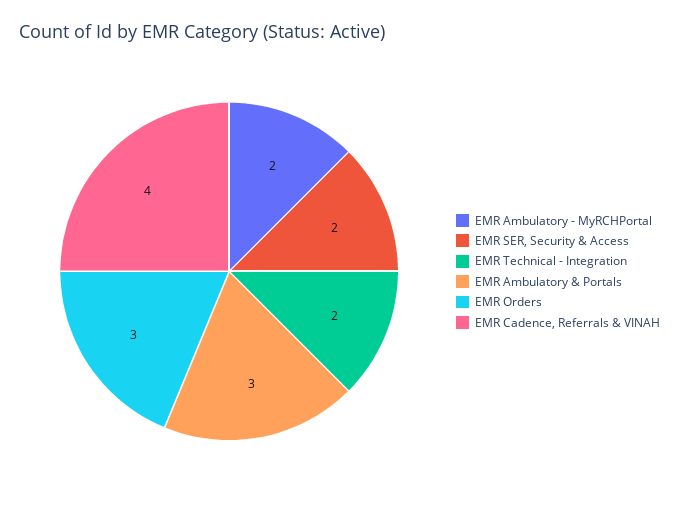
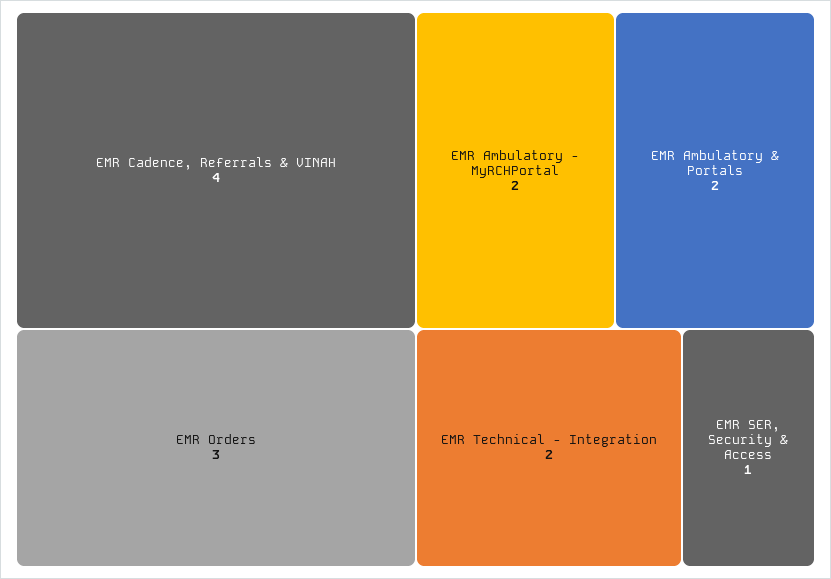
  {
    "EMR Ambulatory - MyRCHPortal": 2,
-   "EMR SER, Security & Access": 2,
+   "EMR SER, Security & Access": 1,
    "EMR Technical - Integration": 2,
-   "EMR Ambulatory & Portals": 3,
+   "EMR Ambulatory & Portals": 2,
    "EMR Orders": 3,
    "EMR Cadence, Referrals & VINAH": 4
  }

